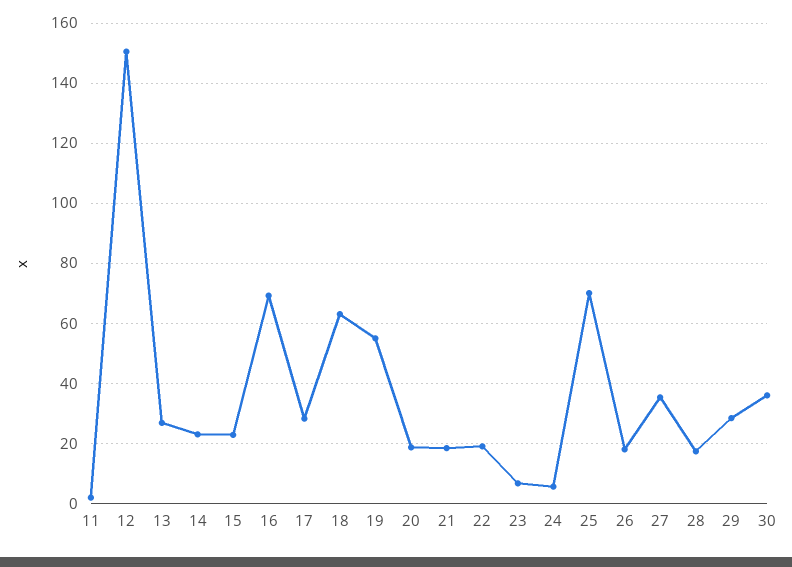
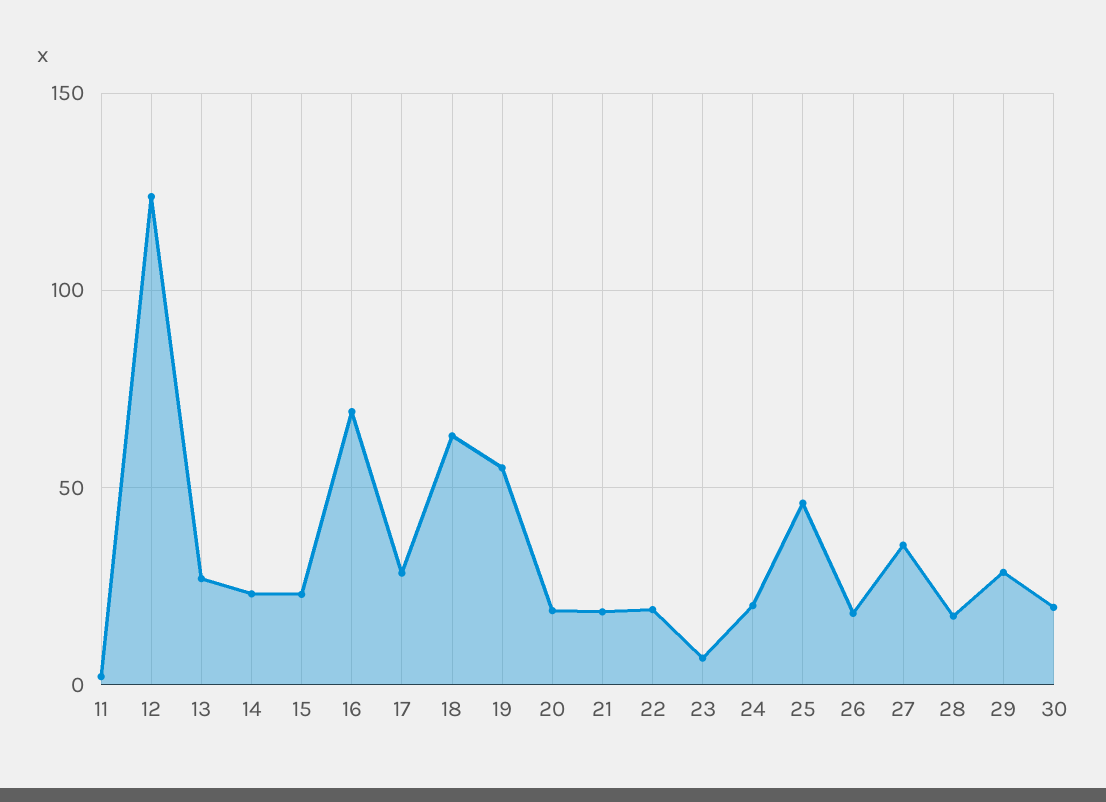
  {
    "11": 2,
-   "12": 150,
+   "12": 125,
    "13": 26,
    "14": 24,
    "15": 22,
    "16": 70,
    "17": 28,
    "18": 64,
    "19": 54,
    "20": 18,
    "21": 18,
    "22": 20,
    "23": 6,
-   "24": 6,
+   "24": 20,
-   "25": 70,
+   "25": 45,
    "26": 18,
    "27": 36,
    "28": 18,
    "29": 28,
-   "30": 36
+   "30": 20
  }

